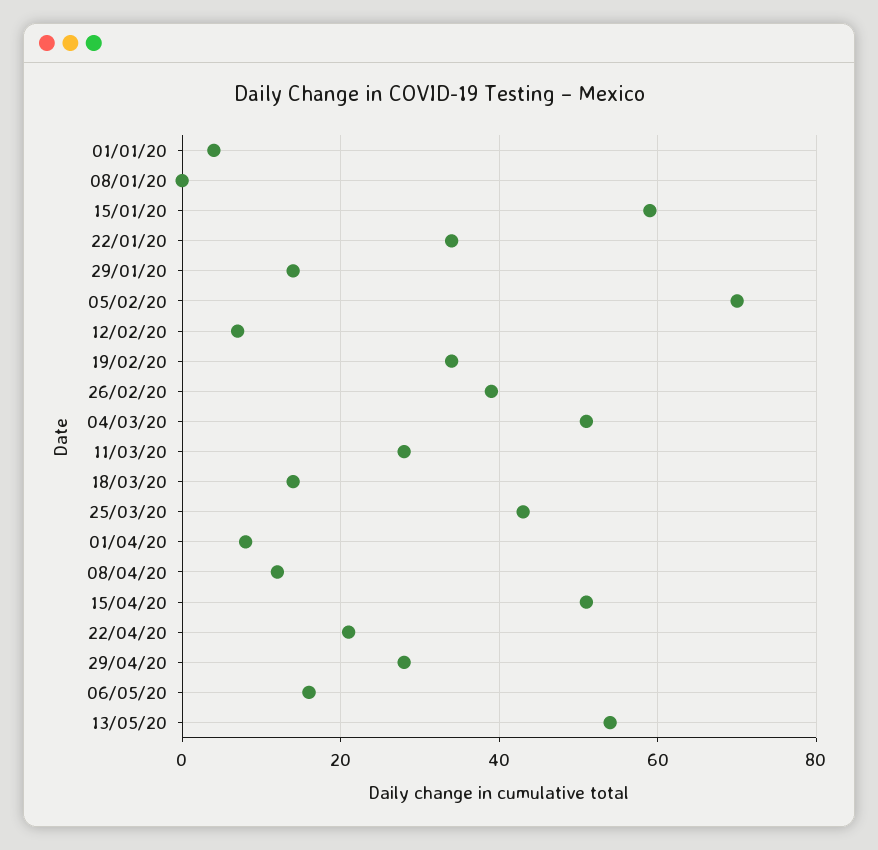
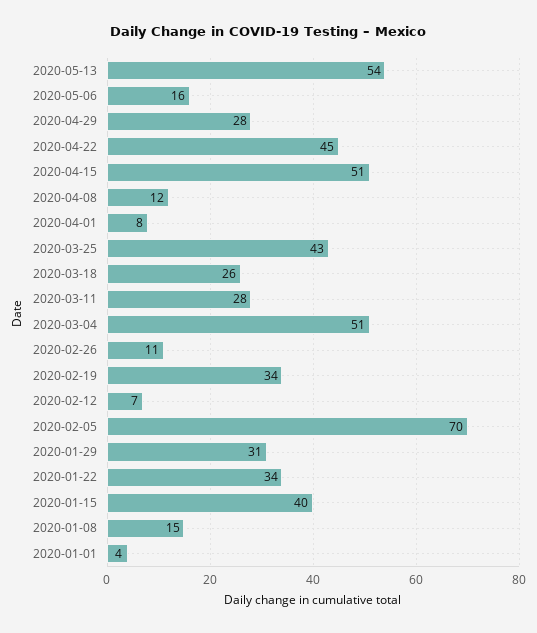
  {
    "01/01/20": 4,
-   "08/01/20": 0,
+   "08/01/20": 15,
-   "15/01/20": 60,
+   "15/01/20": 40,
    "22/01/20": 34,
-   "29/01/20": 15,
+   "29/01/20": 31,
    "05/02/20": 70,
    "12/02/20": 7,
    "19/02/20": 34,
-   "26/02/20": 40,
+   "26/02/20": 11,
    "04/03/20": 51,
    "11/03/20": 28,
-   "18/03/20": 15,
+   "18/03/20": 26,
    "25/03/20": 43,
    "01/04/20": 8,
    "08/04/20": 12,
    "15/04/20": 51,
-   "22/04/20": 20,
+   "22/04/20": 45,
    "29/04/20": 28,
    "06/05/20": 16,
    "13/05/20": 54
  }

